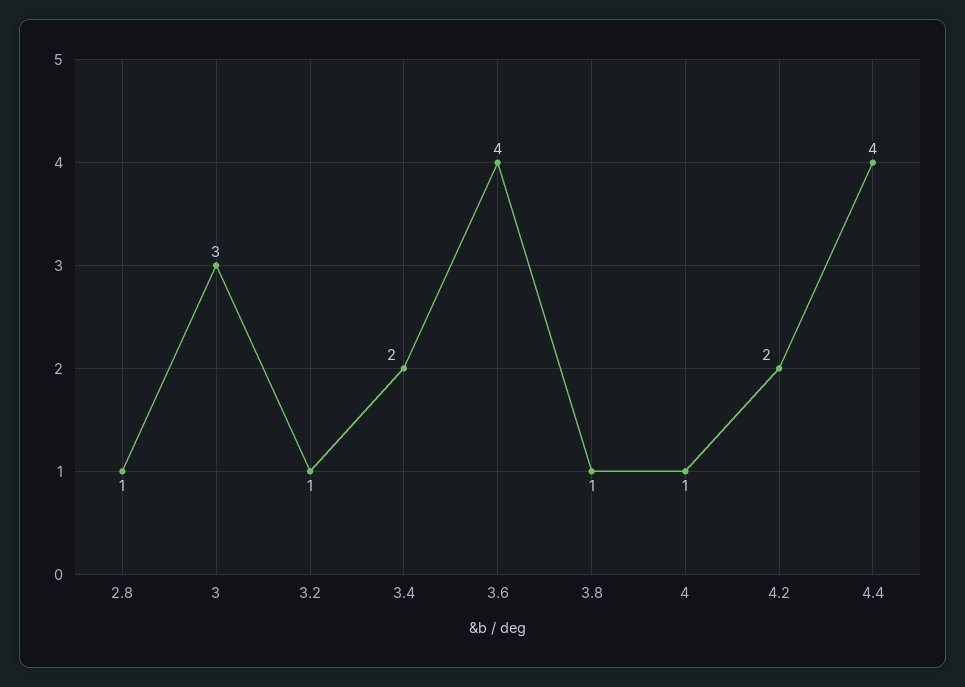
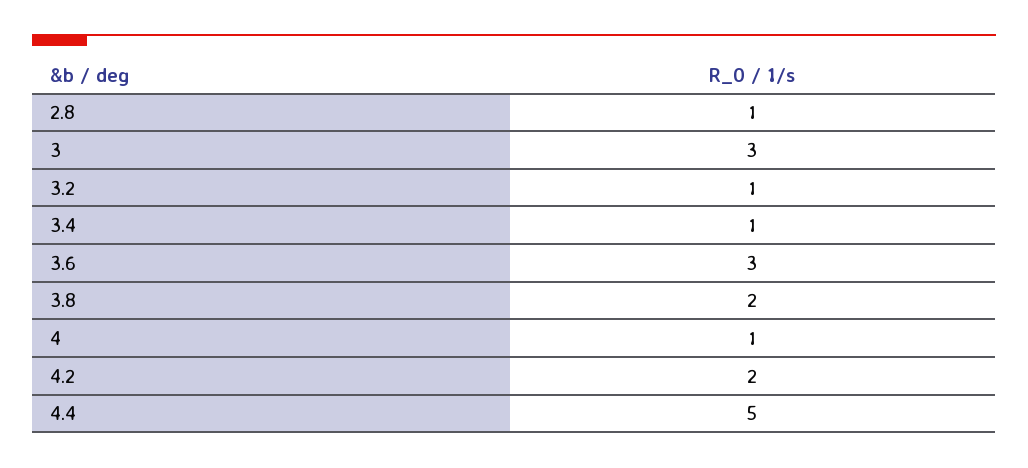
  {
    "2.8": 1,
    "3": 3,
    "3.2": 1,
-   "3.4": 2,
+   "3.4": 1,
-   "3.6": 4,
+   "3.6": 3,
-   "3.8": 1,
+   "3.8": 2,
    "4": 1,
    "4.2": 2,
-   "4.4": 4
+   "4.4": 5
  }

